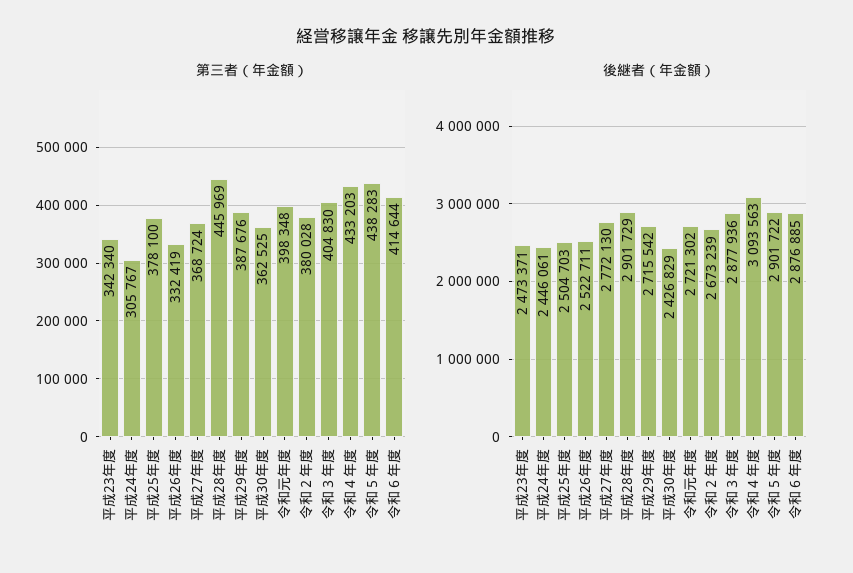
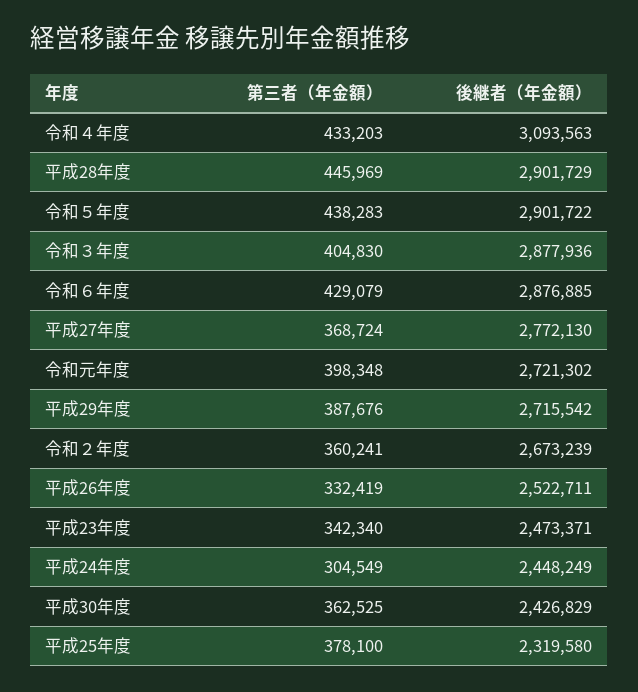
  {
    "第三者（年金額）": {
      "平成23年度": 342340,
-     "平成24年度": 305767,
+     "平成24年度": 304549,
      "平成25年度": 378100,
      "平成26年度": 332419,
      "平成27年度": 368724,
      "平成28年度": 445969,
      "平成29年度": 387676,
      "平成30年度": 362525,
      "令和元年度": 398348,
-     "令和２年度": 380028,
+     "令和２年度": 360241,
      "令和３年度": 404830,
      "令和４年度": 433203,
      "令和５年度": 438283,
-     "令和６年度": 414644
+     "令和６年度": 429079
    },
    "後継者（年金額）": {
      "平成23年度": 2473371,
-     "平成24年度": 2446061,
+     "平成24年度": 2448249,
-     "平成25年度": 2504703,
+     "平成25年度": 2319580,
      "平成26年度": 2522711,
      "平成27年度": 2772130,
      "平成28年度": 2901729,
      "平成29年度": 2715542,
      "平成30年度": 2426829,
      "令和元年度": 2721302,
      "令和２年度": 2673239,
      "令和３年度": 2877936,
      "令和４年度": 3093563,
      "令和５年度": 2901722,
      "令和６年度": 2876885
    }
  }

